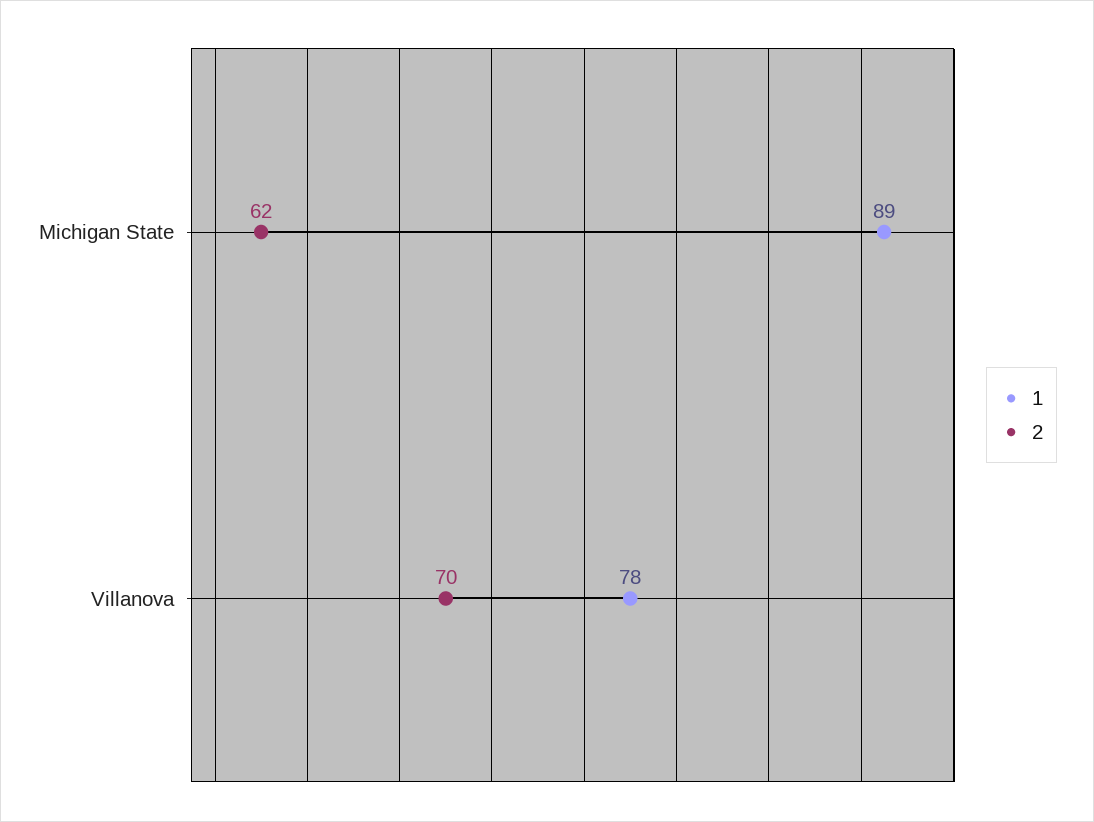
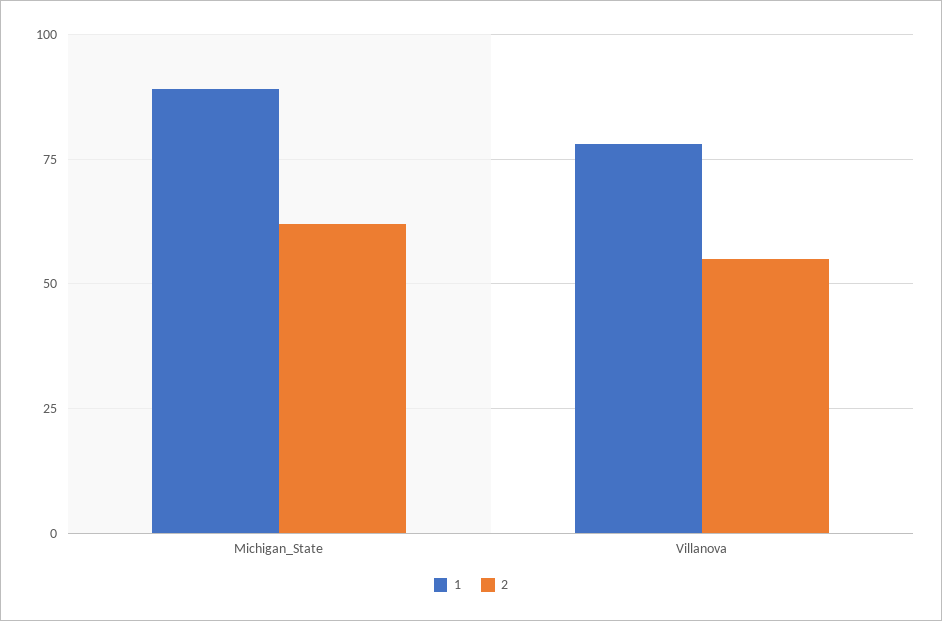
  {
    "1": {
      "Michigan State": 89,
      "Villanova": 78
    },
    "2": {
      "Michigan State": 62,
-     "Villanova": 70
+     "Villanova": 55
    }
  }

